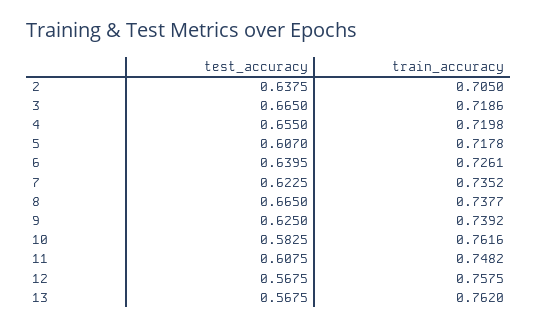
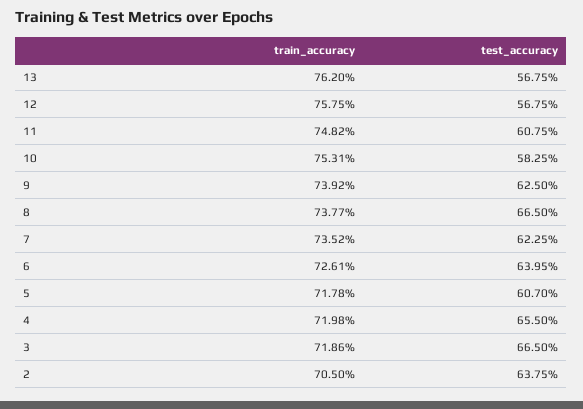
  {
    "test_accuracy": {
      "2": 0.6375,
      "3": 0.665,
      "4": 0.655,
      "5": 0.607,
      "6": 0.6395,
      "7": 0.6225,
      "8": 0.665,
      "9": 0.625,
      "10": 0.5825,
      "11": 0.6075,
      "12": 0.5675,
      "13": 0.5675
    },
    "train_accuracy": {
      "2": 0.705,
      "3": 0.7186,
      "4": 0.7198,
      "5": 0.7178,
      "6": 0.7261,
      "7": 0.7352,
      "8": 0.7377,
      "9": 0.7392,
-     "10": 0.7616,
+     "10": 0.7531,
      "11": 0.7482,
      "12": 0.7575,
      "13": 0.762
    }
  }

